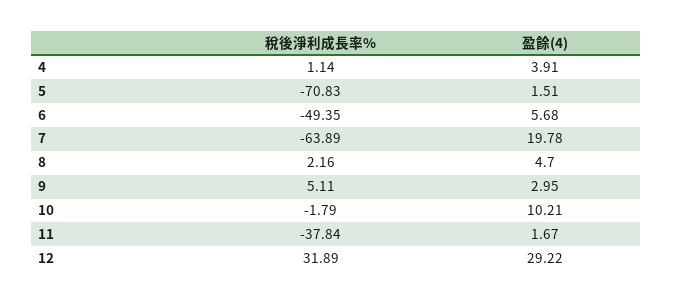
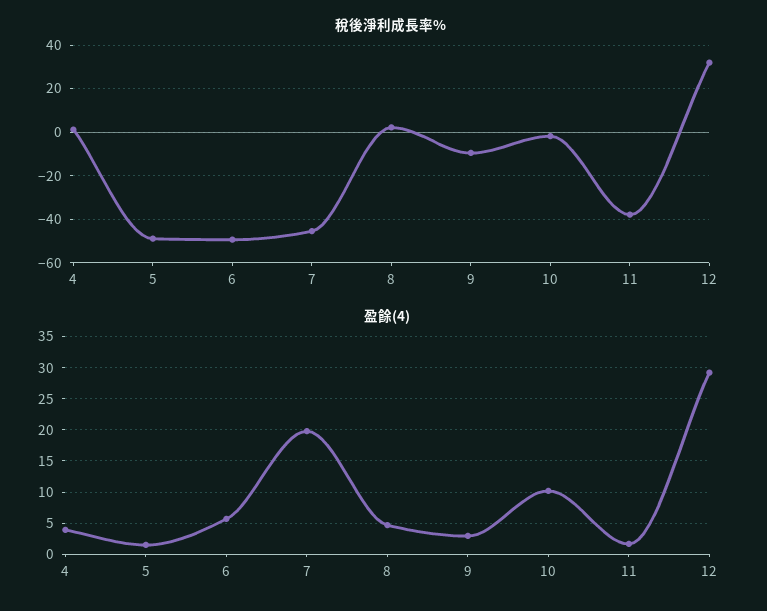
  {
    "稅後淨利成長率%": {
      "4": 1.14,
-     "5": -70.83,
+     "5": -50,
      "6": -49.35,
-     "7": -63.89,
+     "7": -45,
      "8": 2.16,
-     "9": 5.11,
+     "9": -10,
      "10": -1.79,
      "11": -37.84,
      "12": 31.89
    },
    "盈餘(4)": {
      "4": 3.91,
      "5": 1.51,
      "6": 5.68,
      "7": 19.78,
      "8": 4.7,
      "9": 2.95,
      "10": 10.21,
      "11": 1.67,
      "12": 29.22
    }
  }

